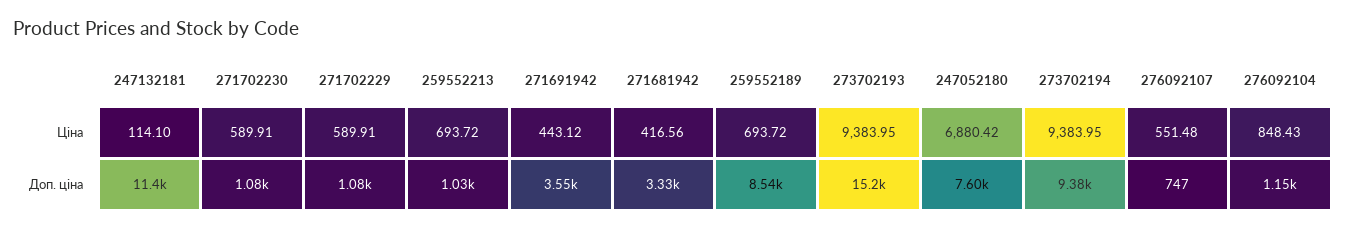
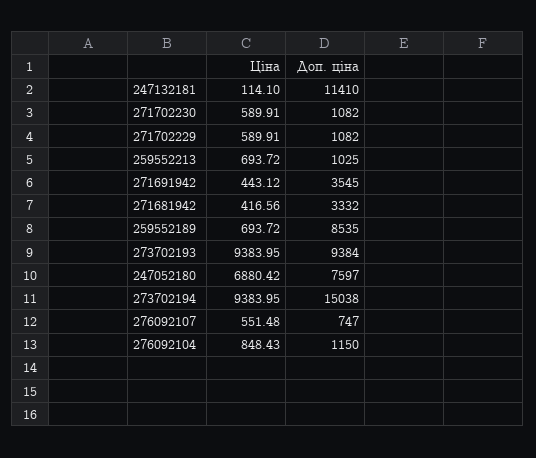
  {
    "247132181": {
      "Ціна": 114.1,
      "Доп. ціна": 11410
    },
    "271702230": {
      "Ціна": 589.91,
      "Доп. ціна": 1082
    },
    "271702229": {
      "Ціна": 589.91,
      "Доп. ціна": 1082
    },
    "259552213": {
      "Ціна": 693.72,
      "Доп. ціна": 1025
    },
    "271691942": {
      "Ціна": 443.12,
      "Доп. ціна": 3545
    },
    "271681942": {
      "Ціна": 416.56,
      "Доп. ціна": 3332
    },
    "259552189": {
      "Ціна": 693.72,
      "Доп. ціна": 8535
    },
    "273702193": {
      "Ціна": 9383.95,
-     "Доп. ціна": 15200
+     "Доп. ціна": 9384
    },
    "247052180": {
      "Ціна": 6880.42,
      "Доп. ціна": 7597
    },
    "273702194": {
      "Ціна": 9383.95,
-     "Доп. ціна": 9380
+     "Доп. ціна": 15038
    },
    "276092107": {
      "Ціна": 551.48,
      "Доп. ціна": 747
    },
    "276092104": {
      "Ціна": 848.43,
      "Доп. ціна": 1150
    }
  }

